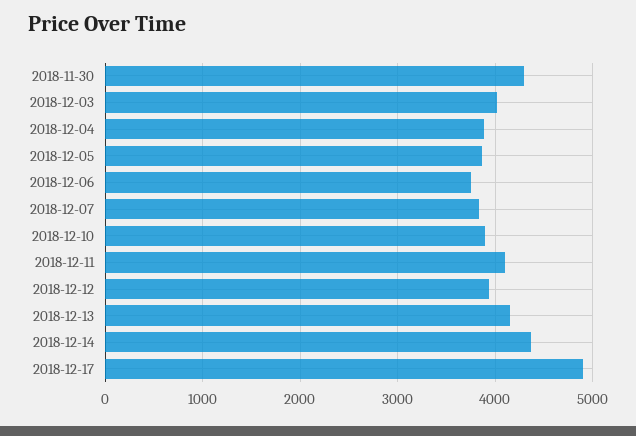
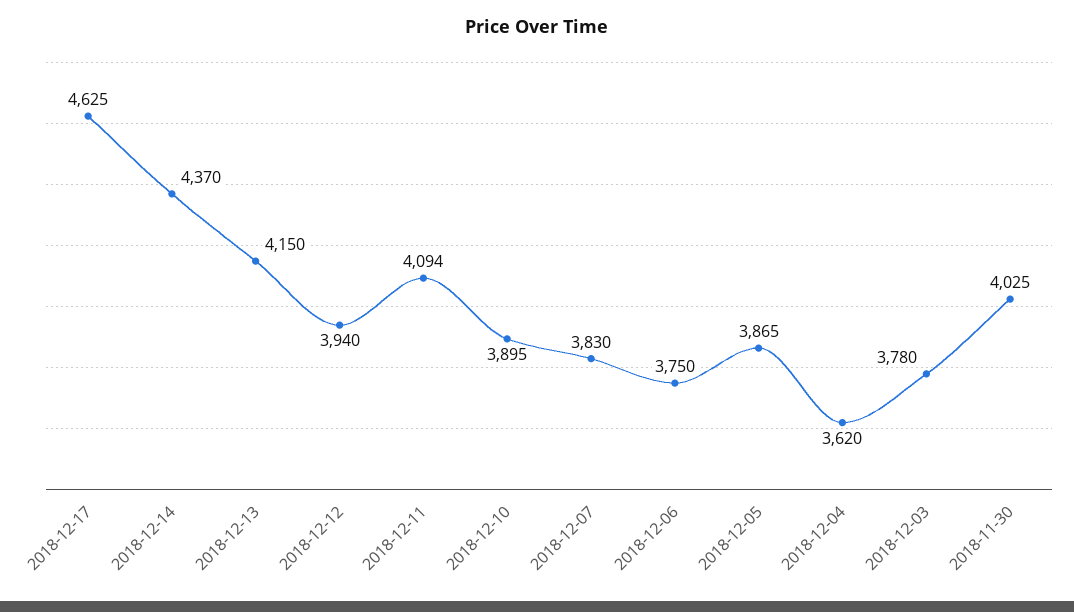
  {
-   "2018-11-30": 4300,
+   "2018-11-30": 4025,
-   "2018-12-03": 4000,
+   "2018-12-03": 3780,
-   "2018-12-04": 3900,
+   "2018-12-04": 3620,
    "2018-12-05": 3865,
    "2018-12-06": 3750,
    "2018-12-07": 3830,
    "2018-12-10": 3895,
    "2018-12-11": 4094,
    "2018-12-12": 3940,
    "2018-12-13": 4150,
    "2018-12-14": 4370,
-   "2018-12-17": 4900
+   "2018-12-17": 4625
  }

